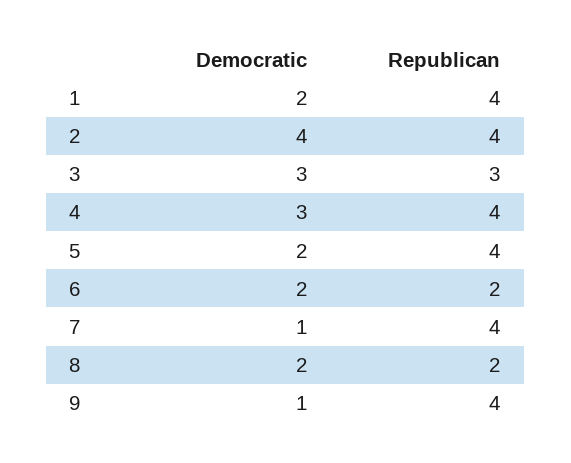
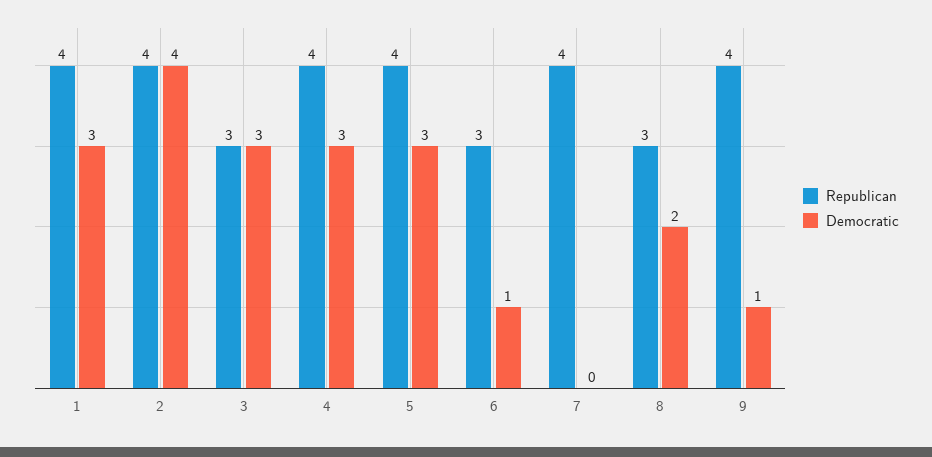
  {
    "Democratic": {
-     "1": 2,
+     "1": 3,
      "2": 4,
      "3": 3,
      "4": 3,
-     "5": 2,
+     "5": 3,
-     "6": 2,
+     "6": 1,
-     "7": 1,
+     "7": 0,
      "8": 2,
      "9": 1
    },
    "Republican": {
      "1": 4,
      "2": 4,
      "3": 3,
      "4": 4,
      "5": 4,
-     "6": 2,
+     "6": 3,
      "7": 4,
-     "8": 2,
+     "8": 3,
      "9": 4
    }
  }

